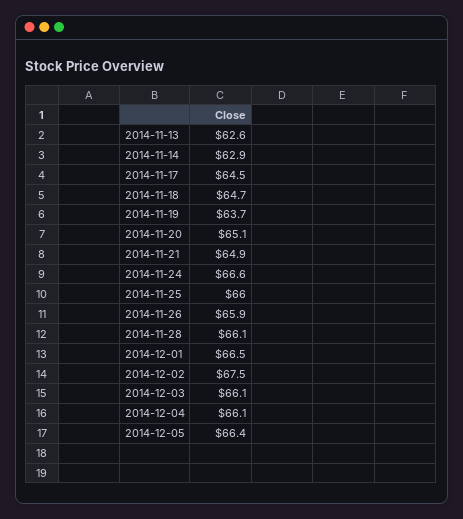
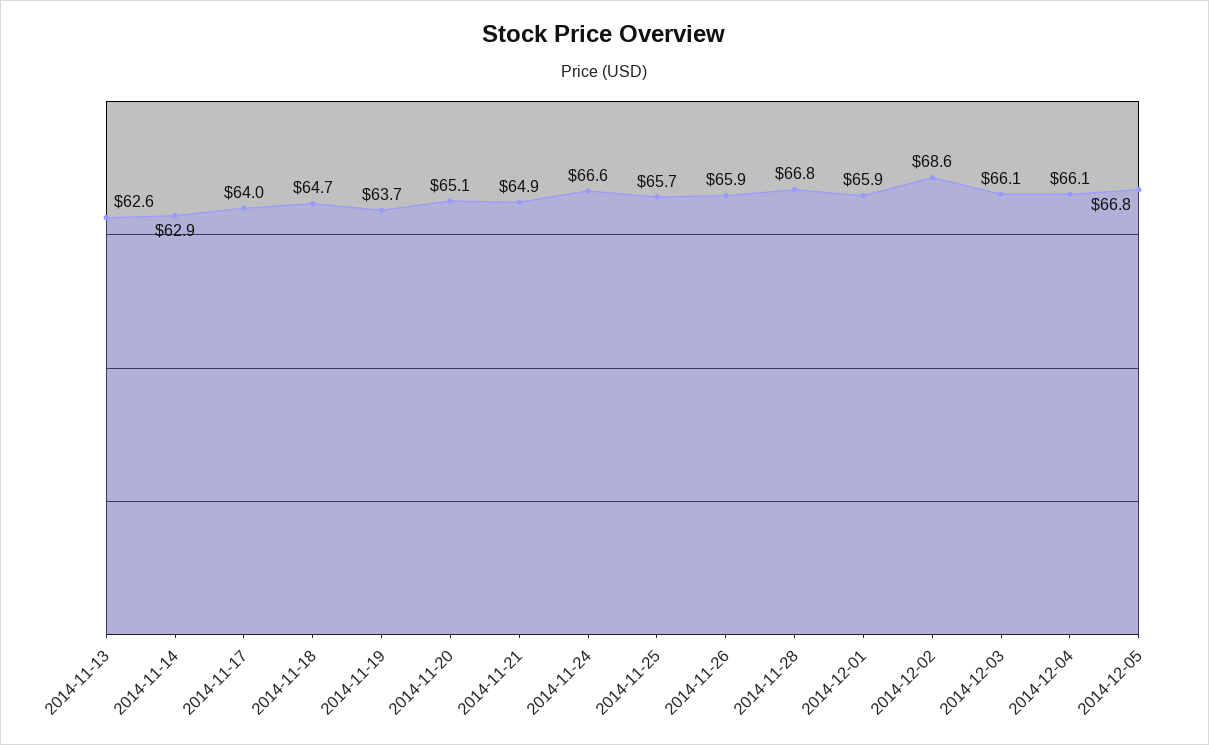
  {
    "2014-11-13": 62.6,
    "2014-11-14": 62.9,
-   "2014-11-17": 64.5,
+   "2014-11-17": 64,
    "2014-11-18": 64.7,
    "2014-11-19": 63.7,
    "2014-11-20": 65.1,
    "2014-11-21": 64.9,
    "2014-11-24": 66.6,
-   "2014-11-25": 66,
+   "2014-11-25": 65.7,
    "2014-11-26": 65.9,
-   "2014-11-28": 66.1,
+   "2014-11-28": 66.8,
-   "2014-12-01": 66.5,
+   "2014-12-01": 65.9,
-   "2014-12-02": 67.5,
+   "2014-12-02": 68.6,
    "2014-12-03": 66.1,
    "2014-12-04": 66.1,
-   "2014-12-05": 66.4
+   "2014-12-05": 66.8
  }

